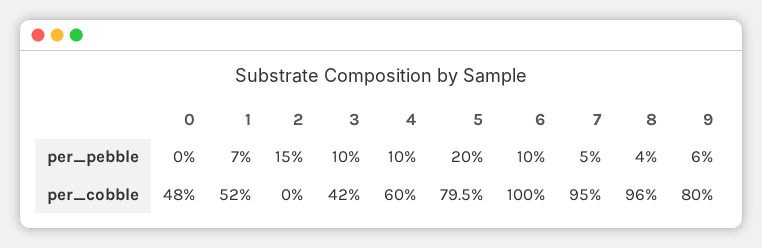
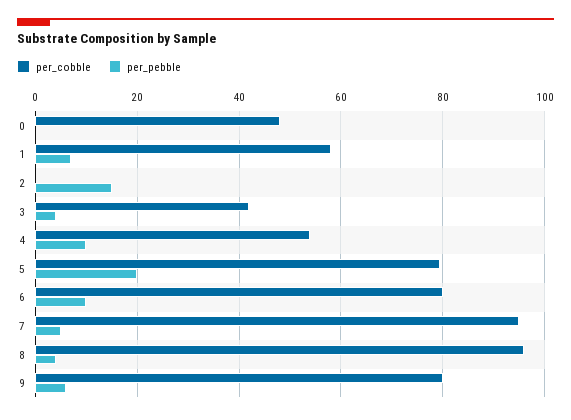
  {
    "per_pebble": {
      "0": 0,
      "1": 7,
      "2": 15,
-     "3": 10,
+     "3": 4,
      "4": 10,
      "5": 20,
      "6": 10,
      "7": 5,
      "8": 4,
      "9": 6
    },
    "per_cobble": {
      "0": 48,
-     "1": 52,
+     "1": 58,
      "2": 0,
      "3": 42,
-     "4": 60,
+     "4": 54,
      "5": 79.5,
-     "6": 100,
+     "6": 80,
      "7": 95,
      "8": 96,
      "9": 80
    }
  }

